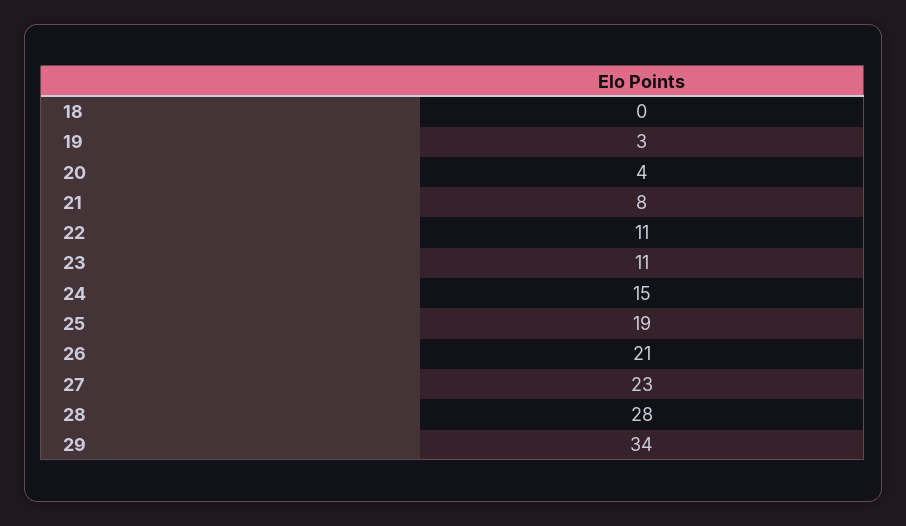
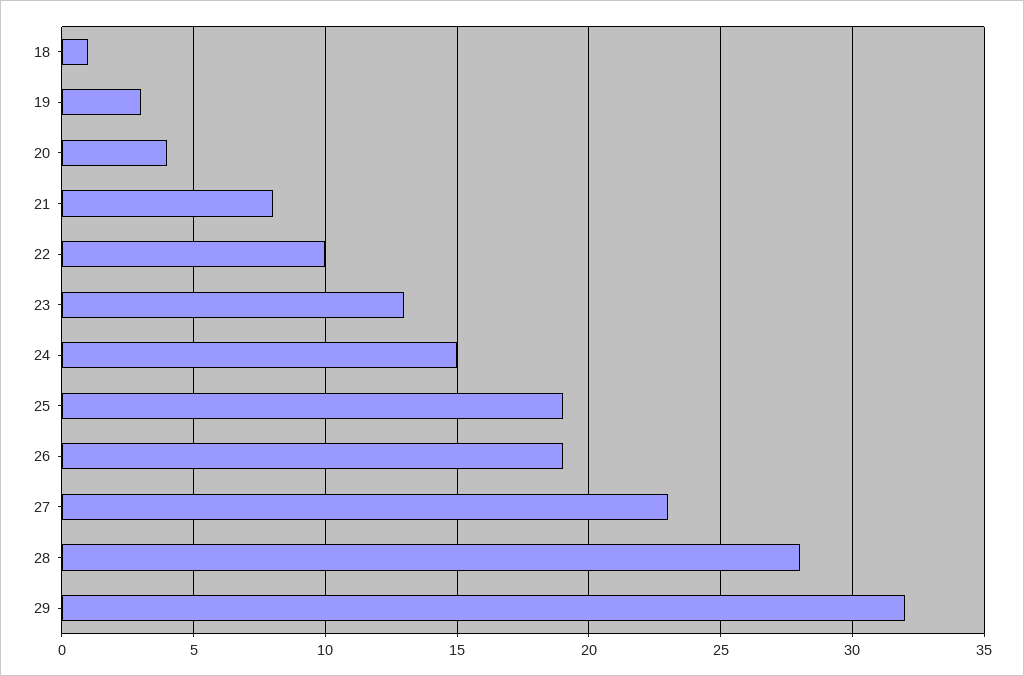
  {
-   "18": 0,
+   "18": 1,
    "19": 3,
    "20": 4,
    "21": 8,
-   "22": 11,
+   "22": 10,
-   "23": 11,
+   "23": 13,
    "24": 15,
    "25": 19,
-   "26": 21,
+   "26": 19,
    "27": 23,
    "28": 28,
-   "29": 34
+   "29": 32
  }

